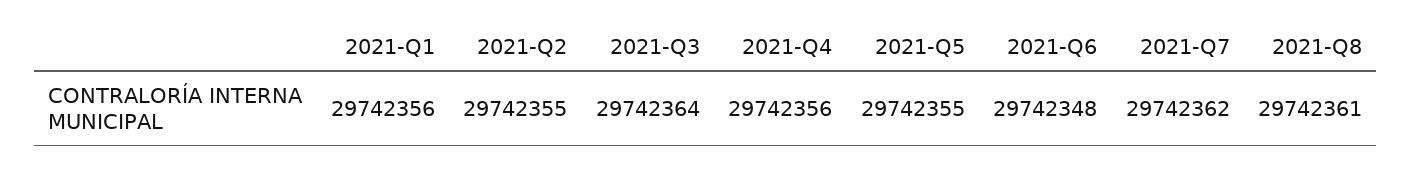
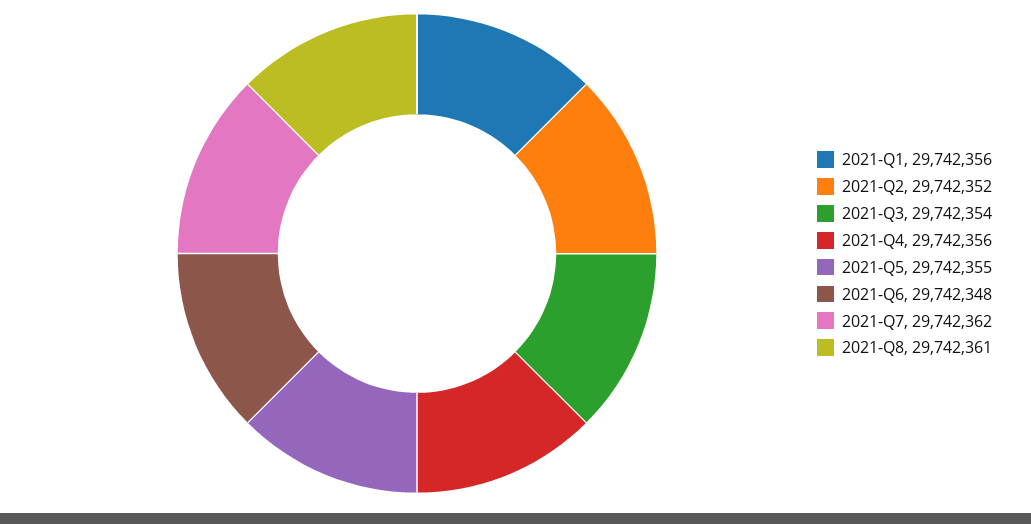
  {
    "2021-Q1": 29742356,
-   "2021-Q2": 29742355,
+   "2021-Q2": 29742352,
-   "2021-Q3": 29742364,
+   "2021-Q3": 29742354,
    "2021-Q4": 29742356,
    "2021-Q5": 29742355,
    "2021-Q6": 29742348,
    "2021-Q7": 29742362,
    "2021-Q8": 29742361
  }

